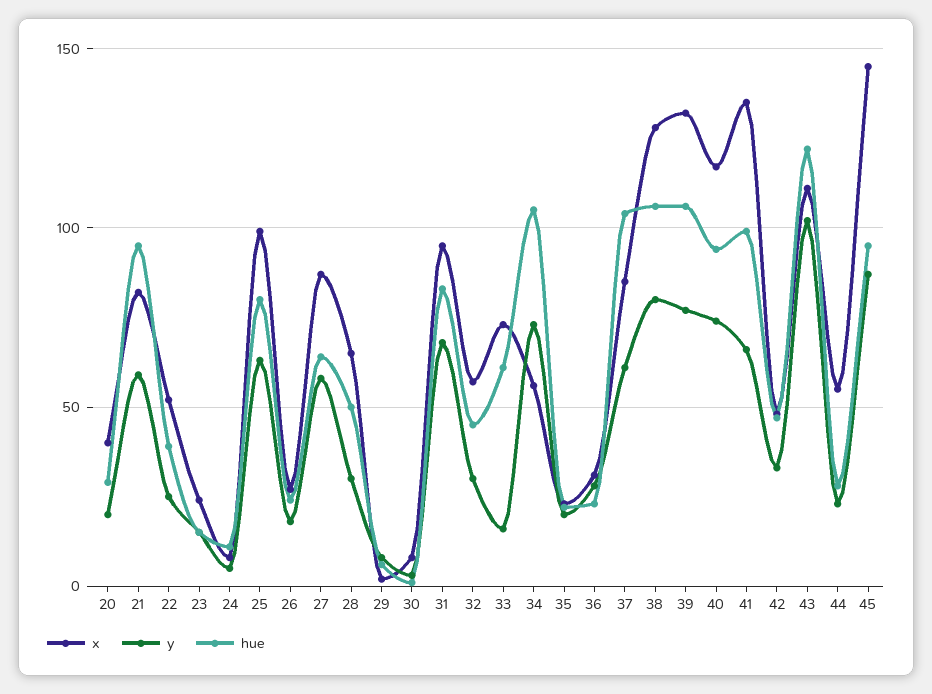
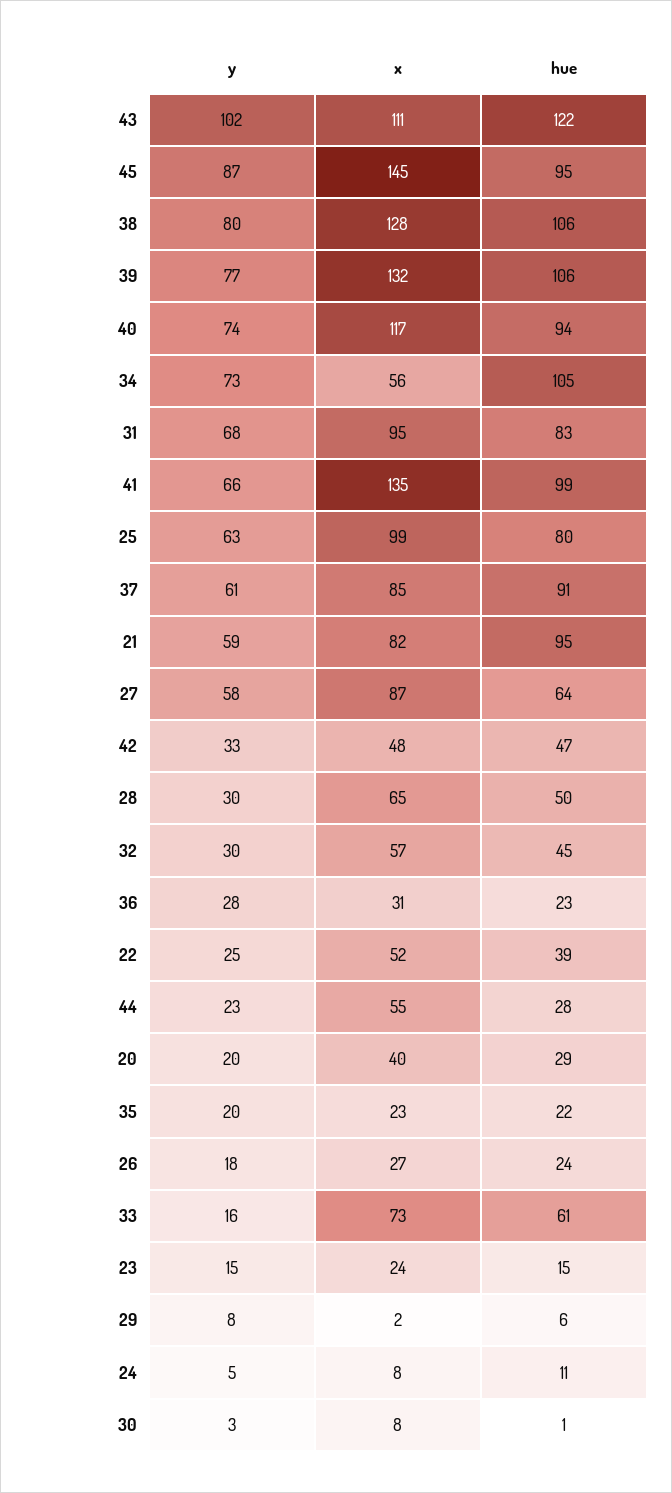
  {
    "x": {
      "20": 40,
      "21": 82,
      "22": 52,
      "23": 24,
      "24": 8,
      "25": 99,
      "26": 27,
      "27": 87,
      "28": 65,
      "29": 2,
      "30": 8,
      "31": 95,
      "32": 57,
      "33": 73,
      "34": 56,
      "35": 23,
      "36": 31,
      "37": 85,
      "38": 128,
      "39": 132,
      "40": 117,
      "41": 135,
      "42": 48,
      "43": 111,
      "44": 55,
      "45": 145
    },
    "y": {
      "20": 20,
      "21": 59,
      "22": 25,
      "23": 15,
      "24": 5,
      "25": 63,
      "26": 18,
      "27": 58,
      "28": 30,
      "29": 8,
      "30": 3,
      "31": 68,
      "32": 30,
      "33": 16,
      "34": 73,
      "35": 20,
      "36": 28,
      "37": 61,
      "38": 80,
      "39": 77,
      "40": 74,
      "41": 66,
      "42": 33,
      "43": 102,
      "44": 23,
      "45": 87
    },
    "hue": {
      "20": 29,
      "21": 95,
      "22": 39,
      "23": 15,
      "24": 11,
      "25": 80,
      "26": 24,
      "27": 64,
      "28": 50,
      "29": 6,
      "30": 1,
      "31": 83,
      "32": 45,
      "33": 61,
      "34": 105,
      "35": 22,
      "36": 23,
-     "37": 105,
+     "37": 91,
      "38": 106,
      "39": 106,
      "40": 94,
      "41": 99,
      "42": 47,
      "43": 122,
      "44": 28,
      "45": 95
    }
  }

